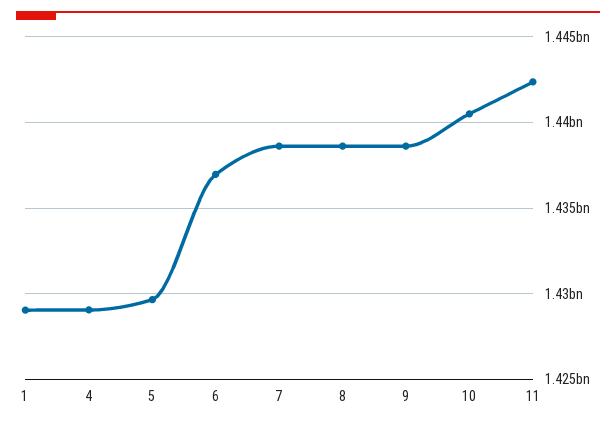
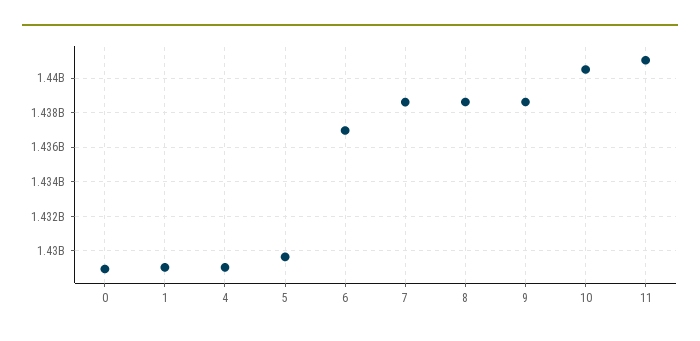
  {
    "1": 1429000000,
    "4": 1429000000,
    "5": 1429500000,
    "6": 1437000000,
    "7": 1438500000,
    "8": 1438500000,
    "9": 1438500000,
    "10": 1440500000,
-   "11": 1442500000
+   "11": 1441000000,
+   "0": 1429000000
  }

